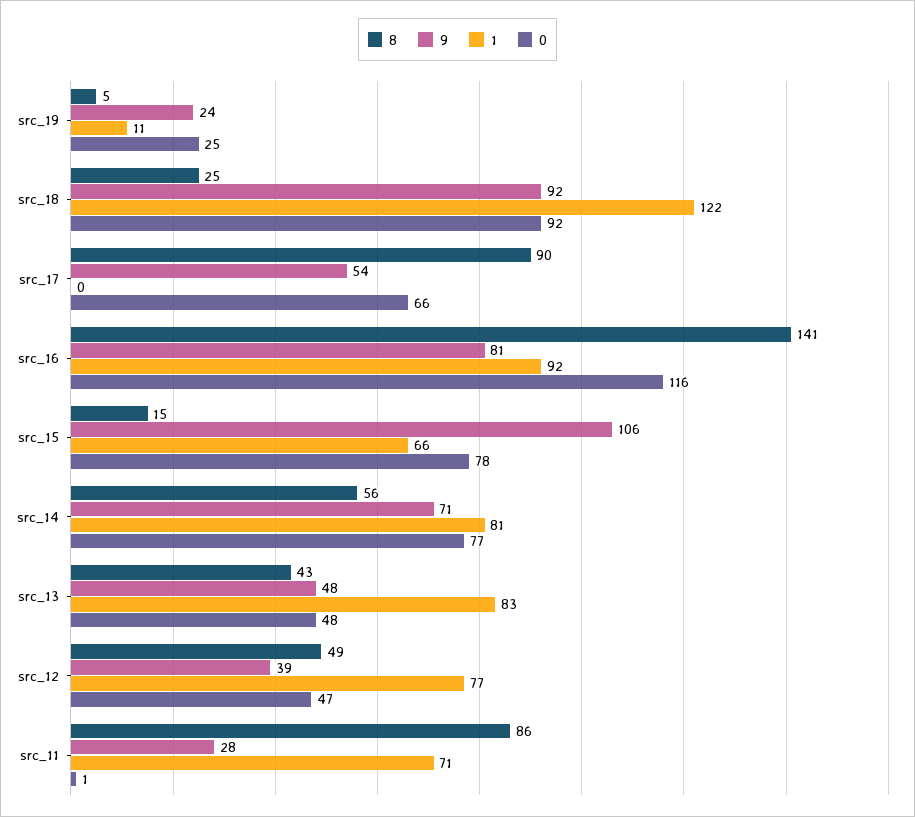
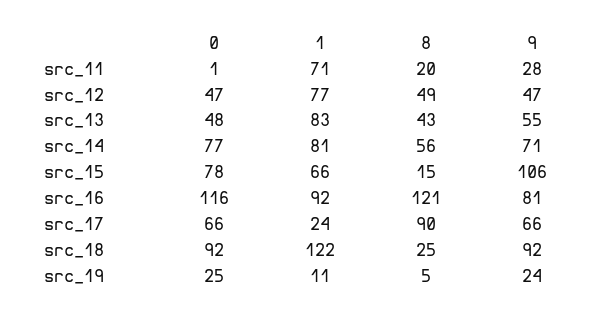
  {
    "8": {
      "src_19": 5,
      "src_18": 25,
      "src_17": 90,
-     "src_16": 141,
+     "src_16": 121,
      "src_15": 15,
      "src_14": 56,
      "src_13": 43,
      "src_12": 49,
-     "src_11": 86
+     "src_11": 20
    },
    "9": {
      "src_19": 24,
      "src_18": 92,
-     "src_17": 54,
+     "src_17": 66,
      "src_16": 81,
      "src_15": 106,
      "src_14": 71,
-     "src_13": 48,
+     "src_13": 55,
-     "src_12": 39,
+     "src_12": 47,
      "src_11": 28
    },
    "1": {
      "src_19": 11,
      "src_18": 122,
-     "src_17": 0,
+     "src_17": 24,
      "src_16": 92,
      "src_15": 66,
      "src_14": 81,
      "src_13": 83,
      "src_12": 77,
      "src_11": 71
    },
    "0": {
      "src_19": 25,
      "src_18": 92,
      "src_17": 66,
      "src_16": 116,
      "src_15": 78,
      "src_14": 77,
      "src_13": 48,
      "src_12": 47,
      "src_11": 1
    }
  }

